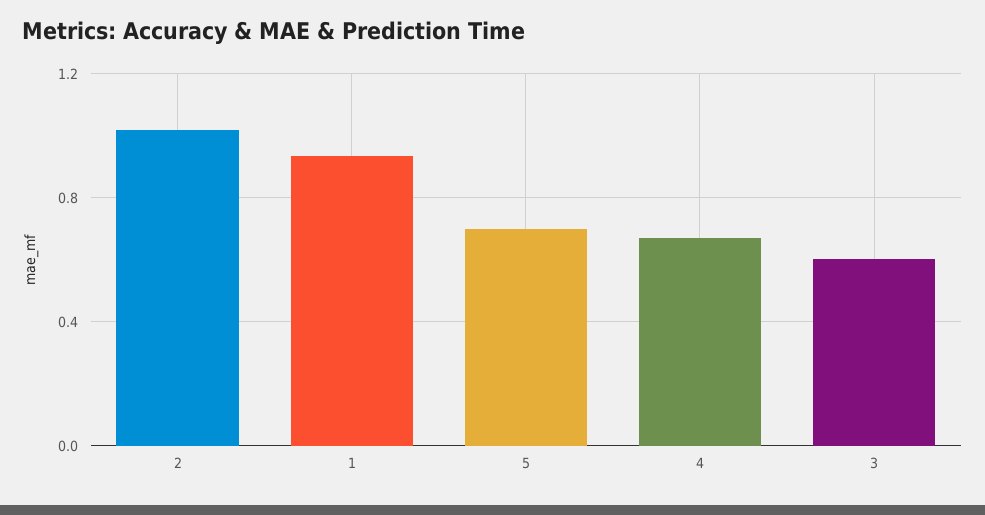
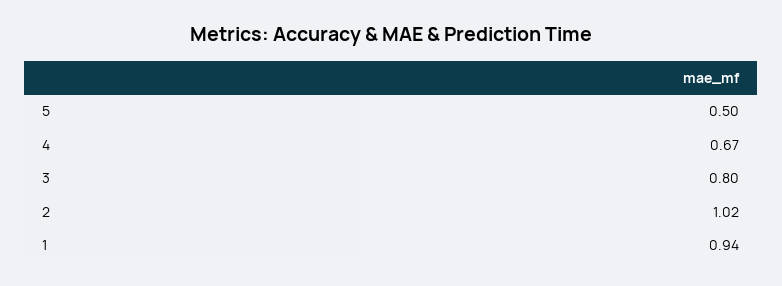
  {
    "2": 1.02,
    "1": 0.94,
-   "5": 0.7,
+   "5": 0.5,
    "4": 0.67,
-   "3": 0.6
+   "3": 0.8
  }

